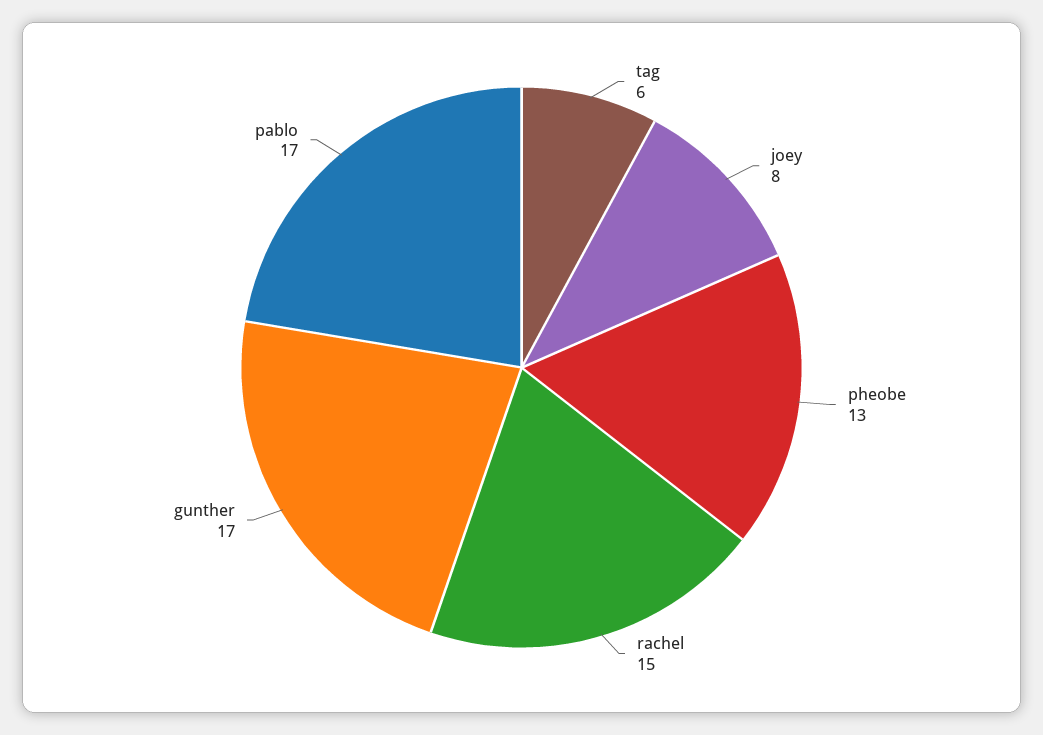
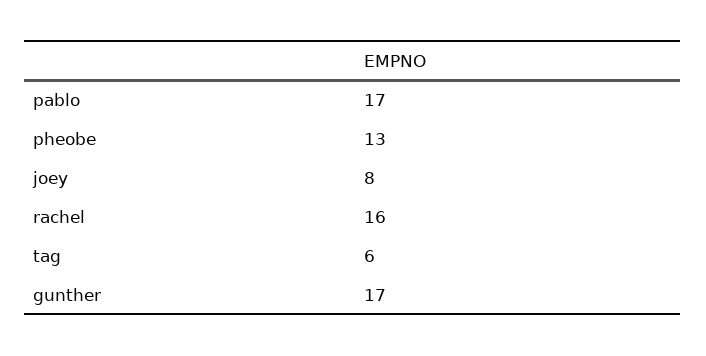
  {
    "tag": 6,
    "joey": 8,
    "pheobe": 13,
-   "rachel": 15,
+   "rachel": 16,
    "gunther": 17,
    "pablo": 17
  }

